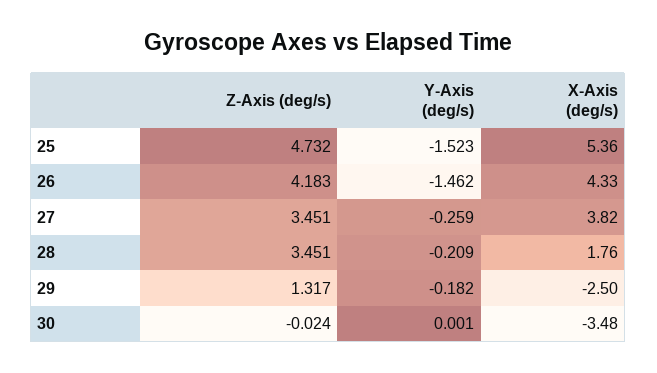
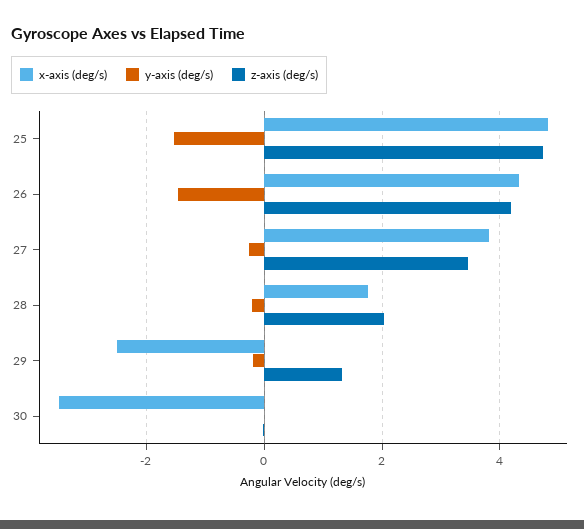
  {
    "Z-Axis (deg/s)": {
      "25": 4.732,
      "26": 4.183,
      "27": 3.451,
-     "28": 3.451,
+     "28": 2,
      "29": 1.317,
      "30": -0.024
    },
    "Y-Axis (deg/s)": {
      "25": -1.523,
      "26": -1.462,
      "27": -0.259,
      "28": -0.209,
      "29": -0.182,
      "30": 0.001
    },
    "X-Axis (deg/s)": {
-     "25": 5.36,
+     "25": 4.8,
      "26": 4.33,
      "27": 3.82,
      "28": 1.76,
      "29": -2.5,
      "30": -3.48
    }
  }

